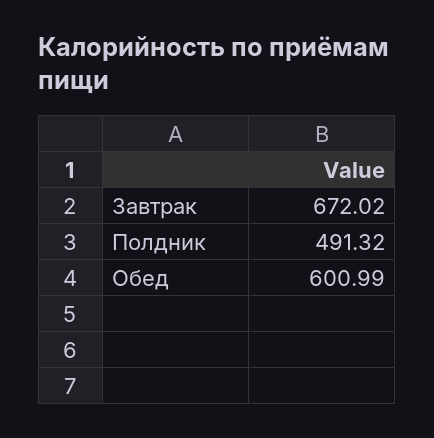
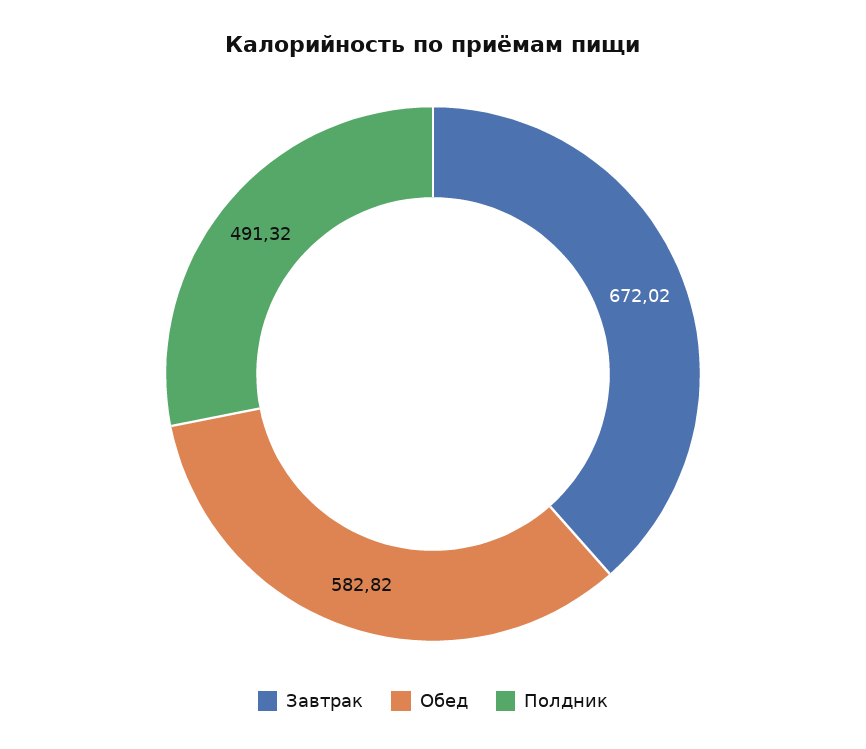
  {
    "Завтрак": 672.02,
    "Полдник": 491.32,
-   "Обед": 600.99
+   "Обед": 582.82
  }

